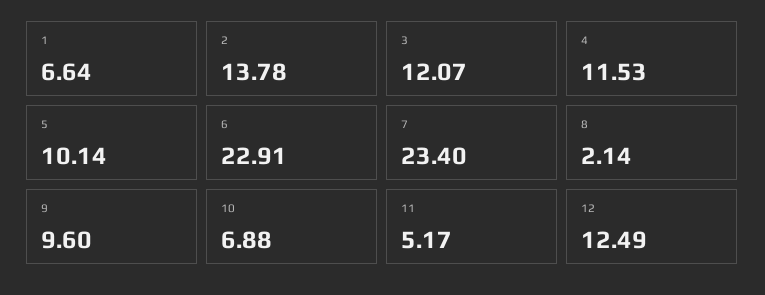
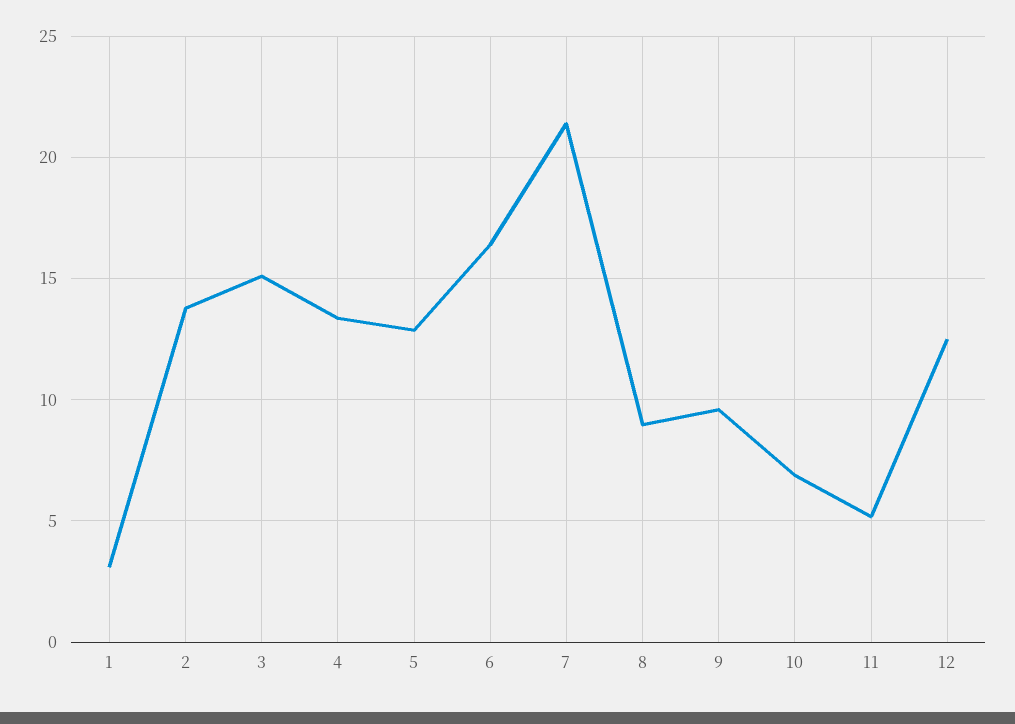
  {
-   "1": 6.64,
+   "1": 3,
    "2": 13.78,
-   "3": 12.07,
+   "3": 15,
-   "4": 11.53,
+   "4": 13.5,
-   "5": 10.14,
+   "5": 13,
-   "6": 22.91,
+   "6": 16.5,
-   "7": 23.4,
+   "7": 21.5,
-   "8": 2.14,
+   "8": 9,
    "9": 9.6,
    "10": 6.88,
    "11": 5.17,
    "12": 12.49
  }

